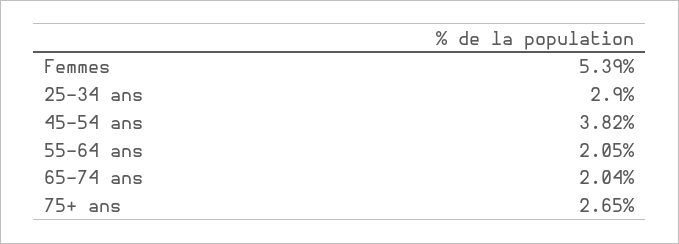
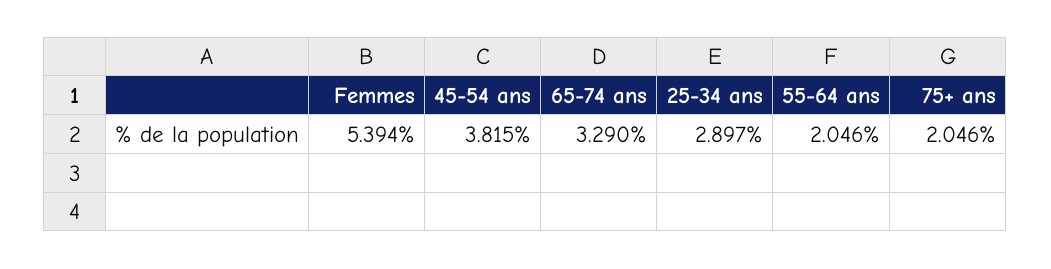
  {
    "Femmes": 5.394,
    "25-34 ans": 2.897,
    "45-54 ans": 3.815,
    "55-64 ans": 2.046,
-   "65-74 ans": 2.04,
+   "65-74 ans": 3.29,
-   "75+ ans": 2.65
+   "75+ ans": 2.046
  }

